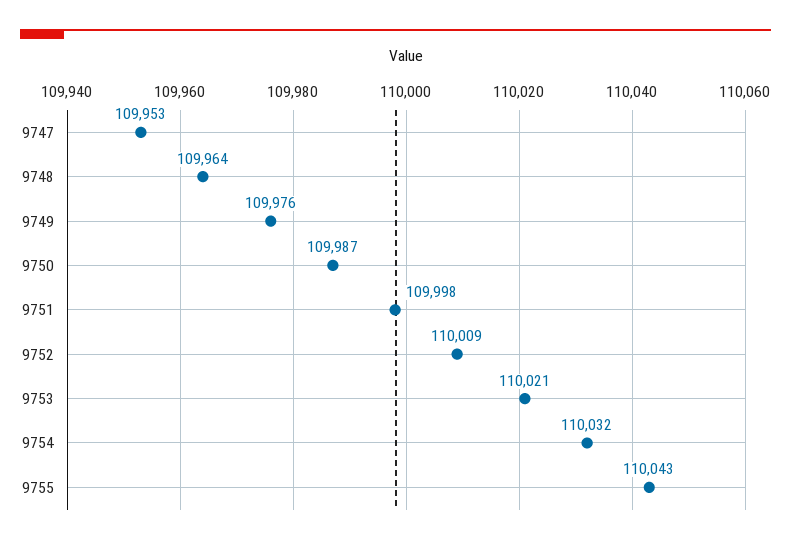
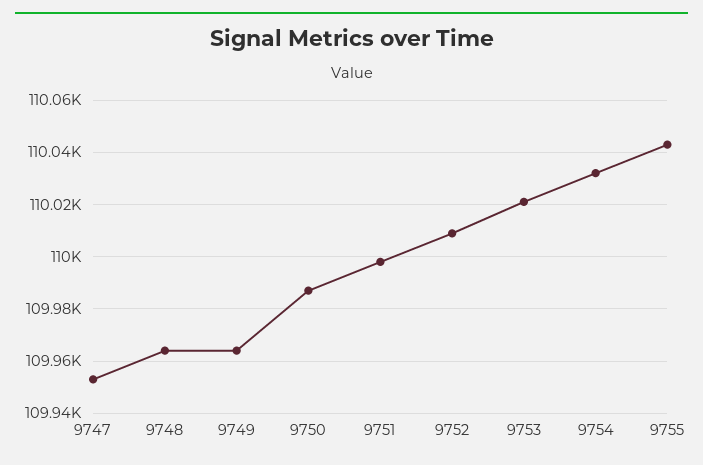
  {
    "9747": 109953,
    "9748": 109964,
-   "9749": 109976,
+   "9749": 109965,
    "9750": 109987,
    "9751": 109998,
    "9752": 110009,
    "9753": 110021,
    "9754": 110032,
    "9755": 110043
  }

